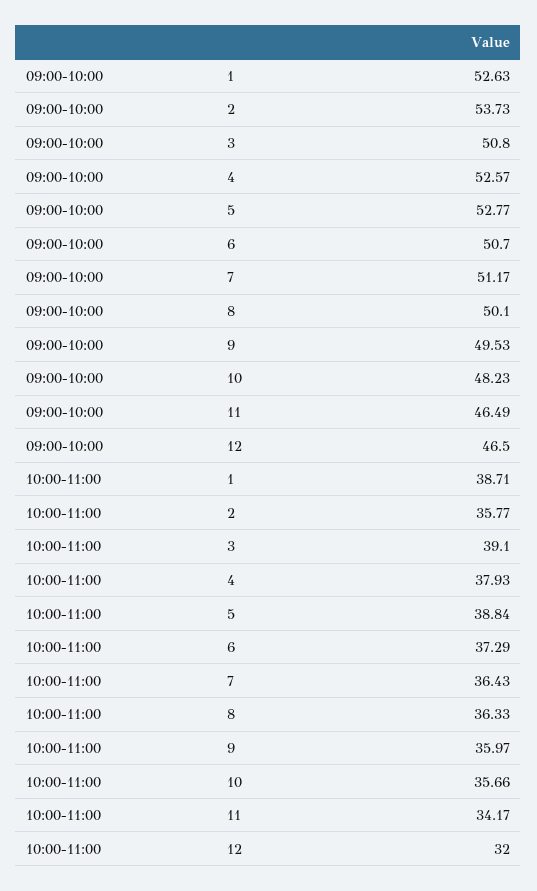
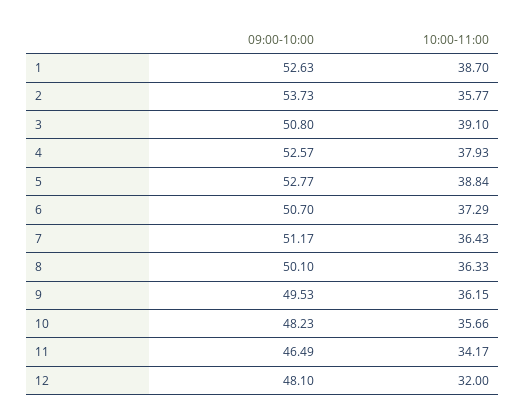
  {
    "09:00-10:00": {
      "1": 52.63,
      "2": 53.73,
      "3": 50.8,
      "4": 52.57,
      "5": 52.77,
      "6": 50.7,
      "7": 51.17,
      "8": 50.1,
      "9": 49.53,
      "10": 48.23,
      "11": 46.49,
-     "12": 46.5
+     "12": 48.1
    },
    "10:00-11:00": {
-     "1": 38.71,
+     "1": 38.7,
      "2": 35.77,
      "3": 39.1,
      "4": 37.93,
      "5": 38.84,
      "6": 37.29,
      "7": 36.43,
      "8": 36.33,
-     "9": 35.97,
+     "9": 36.15,
      "10": 35.66,
      "11": 34.17,
      "12": 32
    }
  }

